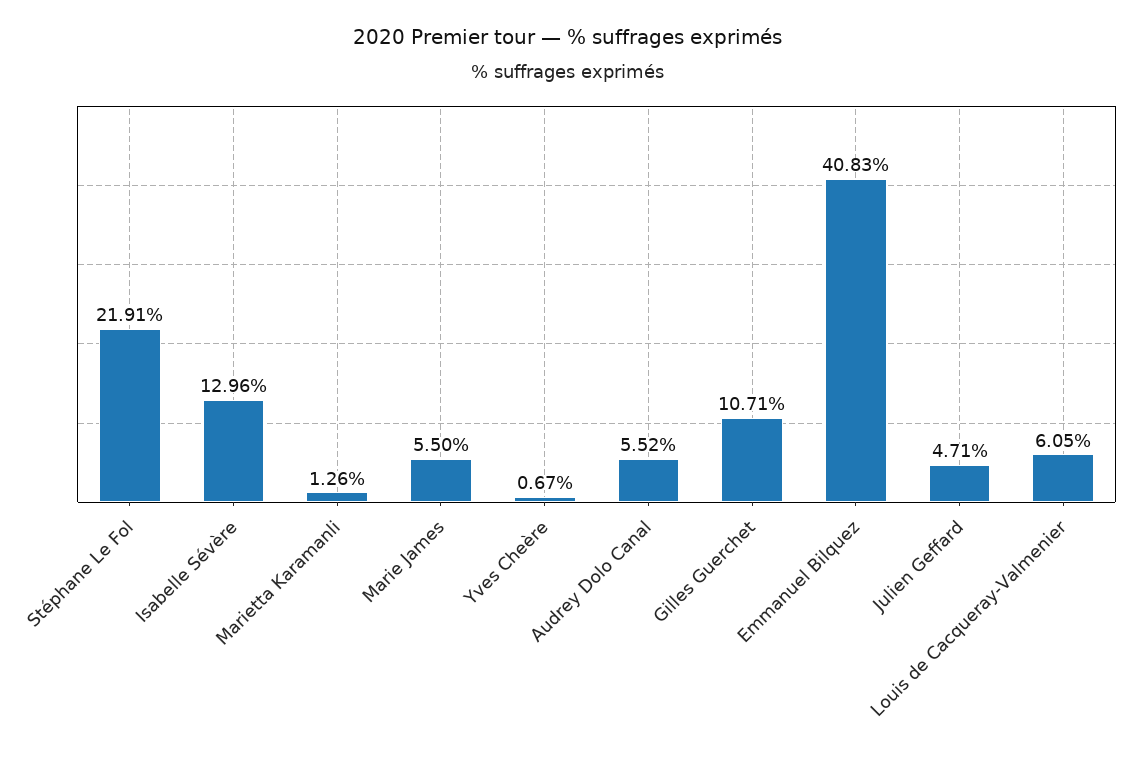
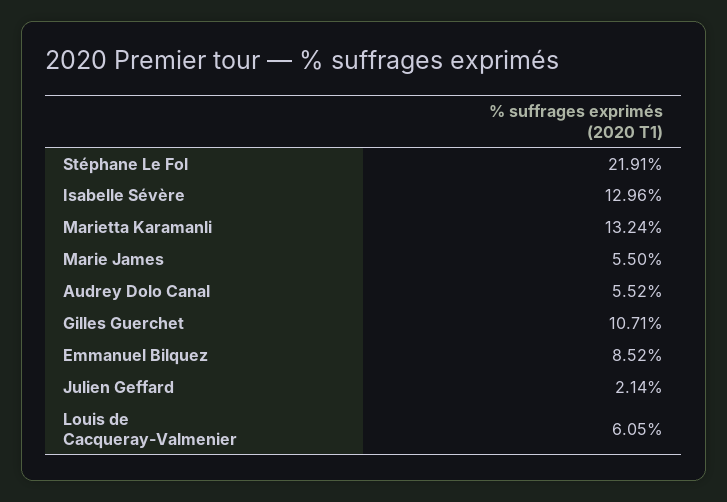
  {
    "Stéphane Le Fol": 21.91,
    "Isabelle Sévère": 12.96,
-   "Marietta Karamanli": 1.26,
+   "Marietta Karamanli": 13.24,
    "Marie James": 5.5,
-   "Yves Cheère": 0.67,
    "Audrey Dolo Canal": 5.52,
    "Gilles Guerchet": 10.71,
-   "Emmanuel Bilquez": 40.83,
+   "Emmanuel Bilquez": 8.52,
-   "Julien Geffard": 4.71,
+   "Julien Geffard": 2.14,
    "Louis de Cacqueray-Valmenier": 6.05
  }

